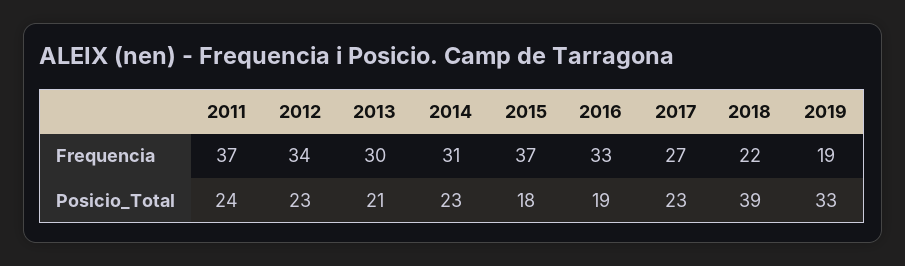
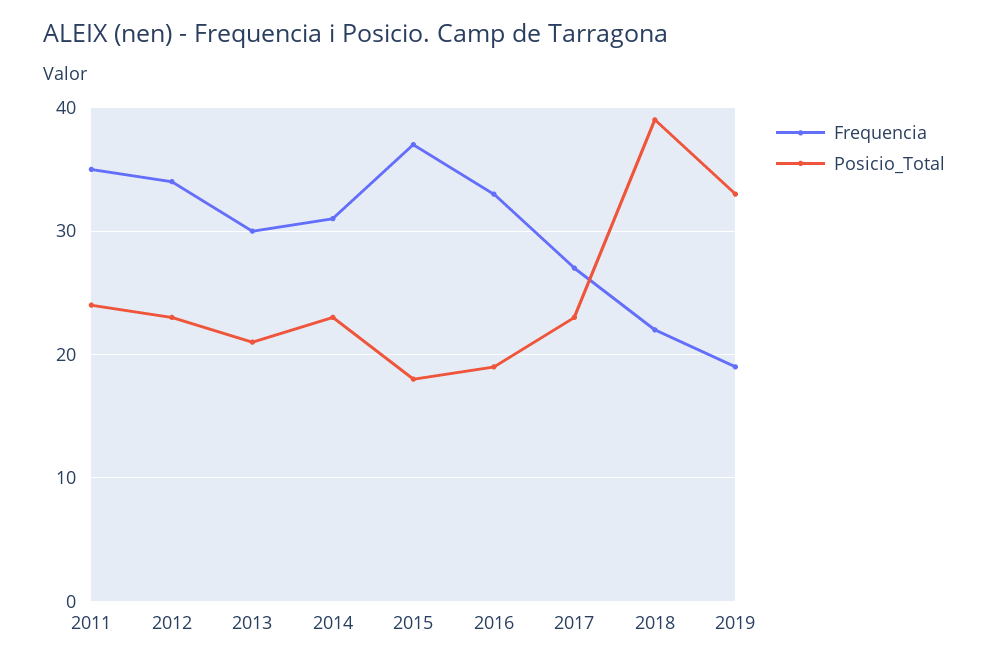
  {
    "Frequencia": {
-     "2011": 37,
+     "2011": 35,
      "2012": 34,
      "2013": 30,
      "2014": 31,
      "2015": 37,
      "2016": 33,
      "2017": 27,
      "2018": 22,
      "2019": 19
    },
    "Posicio_Total": {
      "2011": 24,
      "2012": 23,
      "2013": 21,
      "2014": 23,
      "2015": 18,
      "2016": 19,
      "2017": 23,
      "2018": 39,
      "2019": 33
    }
  }

